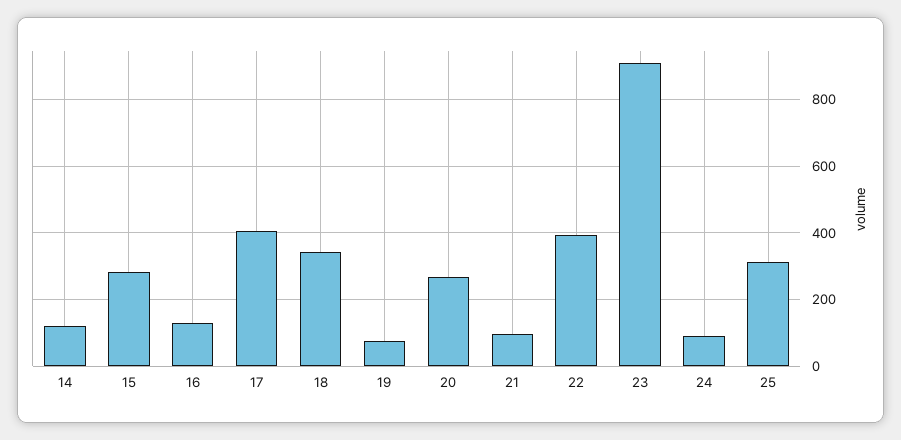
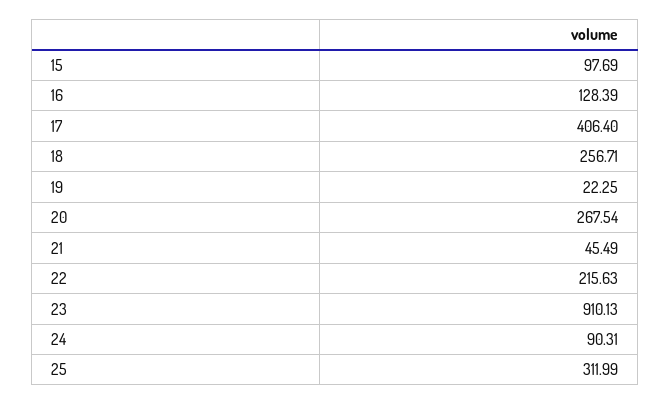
  {
-   "14": 120,
-   "15": 280,
+   "15": 97.69,
    "16": 128.39,
    "17": 406.4,
-   "18": 340,
+   "18": 256.71,
-   "19": 80,
+   "19": 22.25,
    "20": 267.54,
-   "21": 100,
+   "21": 45.49,
-   "22": 400,
+   "22": 215.63,
    "23": 910.13,
    "24": 90.31,
    "25": 311.99
  }

